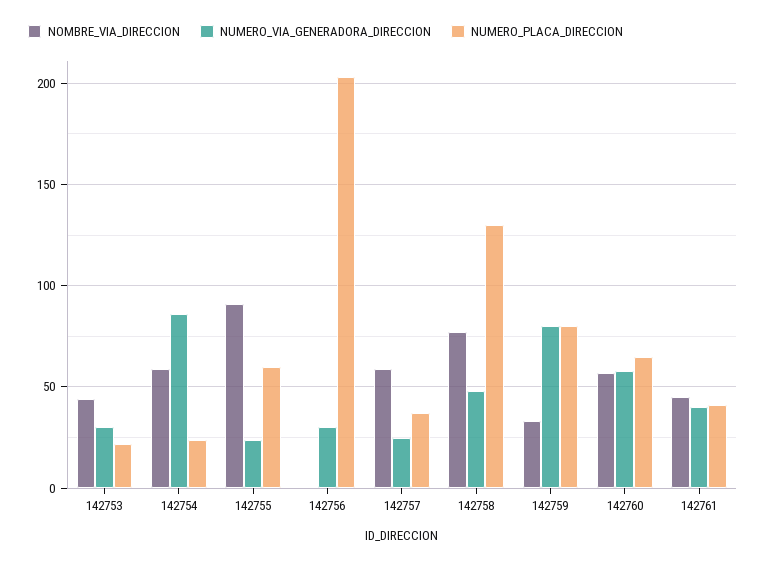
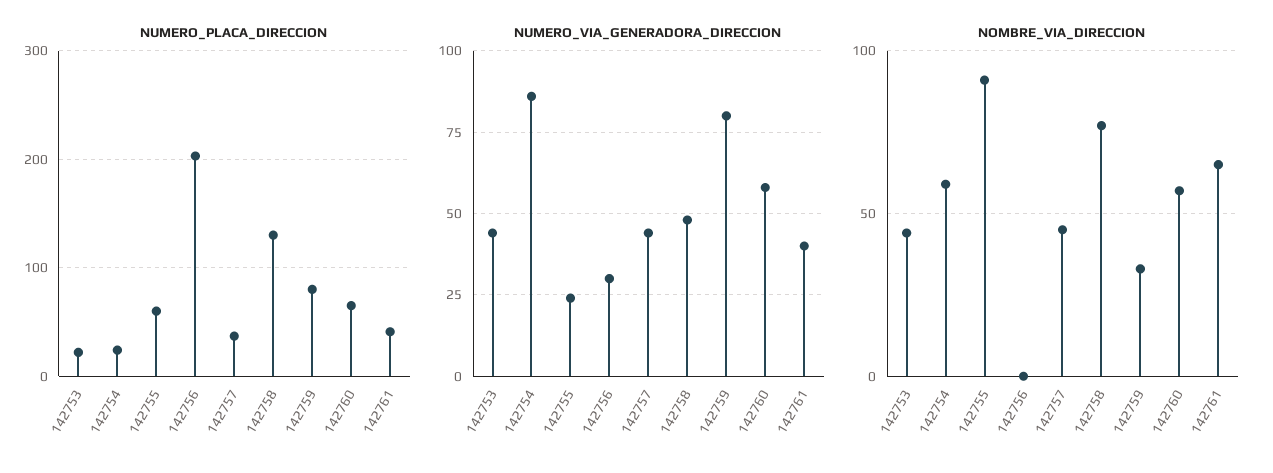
  {
    "NOMBRE_VIA_DIRECCION": {
      "142753": 45,
      "142754": 60,
      "142755": 90,
      "142756": 0,
-     "142757": 60,
+     "142757": 45,
      "142758": 75,
      "142759": 35,
      "142760": 55,
-     "142761": 45
+     "142761": 65
    },
    "NUMERO_VIA_GENERADORA_DIRECCION": {
-     "142753": 30,
+     "142753": 45,
      "142754": 85,
      "142755": 25,
      "142756": 30,
-     "142757": 25,
+     "142757": 45,
      "142758": 50,
      "142759": 80,
      "142760": 60,
      "142761": 40
    },
    "NUMERO_PLACA_DIRECCION": {
      "142753": 20,
      "142754": 25,
      "142755": 60,
      "142756": 205,
      "142757": 35,
      "142758": 130,
      "142759": 80,
      "142760": 65,
      "142761": 40
    }
  }

